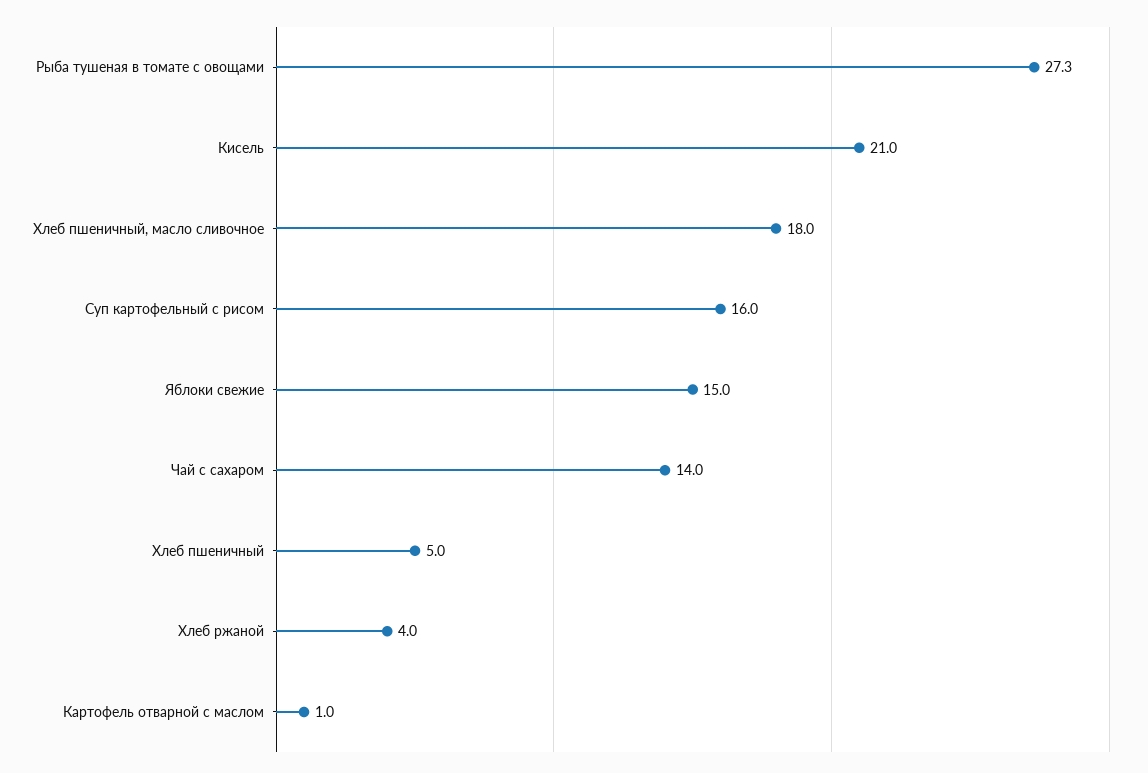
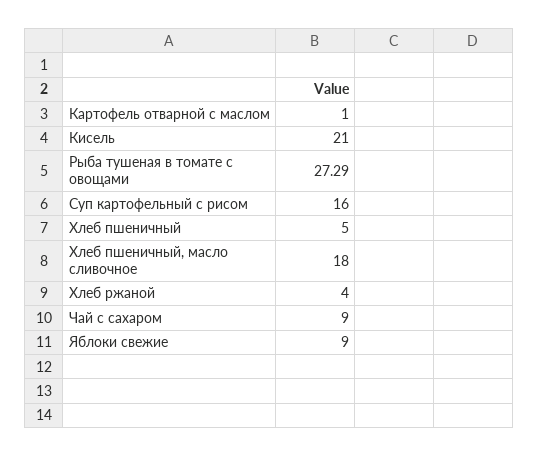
  {
    "Рыба тушеная в томате с овощами": 27.29,
    "Кисель": 21,
    "Хлеб пшеничный, масло сливочное": 18,
    "Суп картофельный с рисом": 16,
-   "Яблоки свежие": 15,
+   "Яблоки свежие": 9,
-   "Чай с сахаром": 14,
+   "Чай с сахаром": 9,
    "Хлеб пшеничный": 5,
    "Хлеб ржаной": 4,
    "Картофель отварной с маслом": 1
  }

